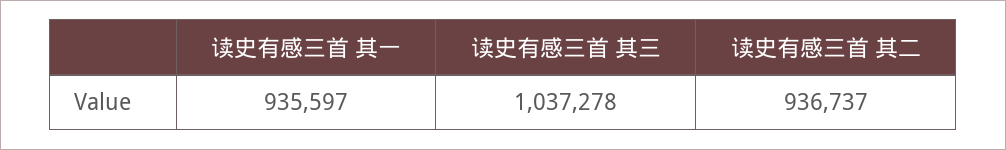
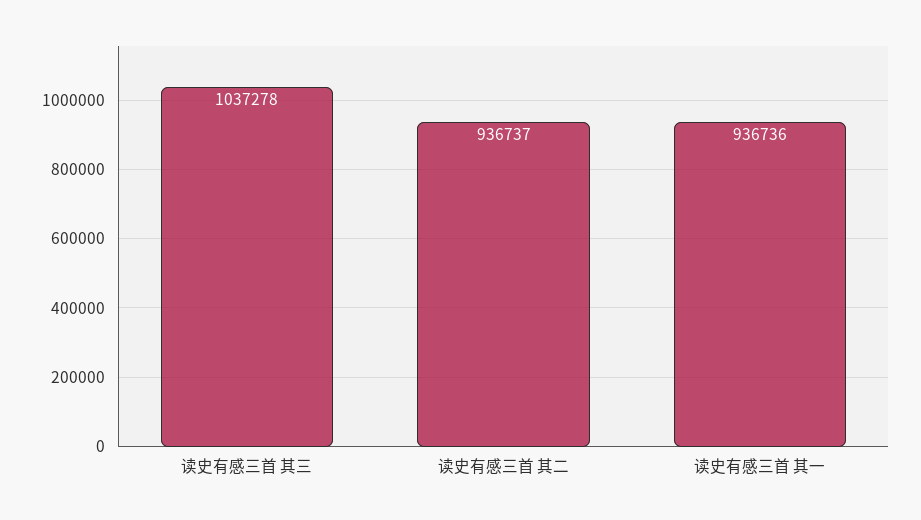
  {
-   "读史有感三首 其一": 935597,
+   "读史有感三首 其一": 936736,
    "读史有感三首 其三": 1037278,
    "读史有感三首 其二": 936737
  }

